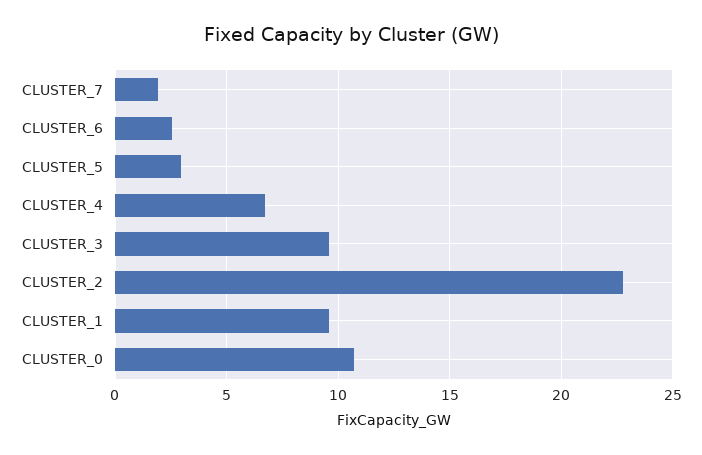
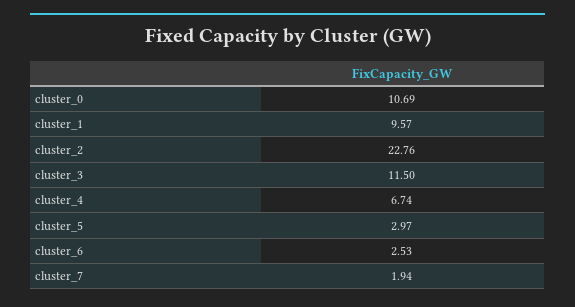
  {
    "CLUSTER_7": 1.94,
    "CLUSTER_6": 2.53,
    "CLUSTER_5": 2.97,
    "CLUSTER_4": 6.74,
-   "CLUSTER_3": 9.5,
+   "CLUSTER_3": 11.5,
    "CLUSTER_2": 22.76,
    "CLUSTER_1": 9.57,
    "CLUSTER_0": 10.69
  }

